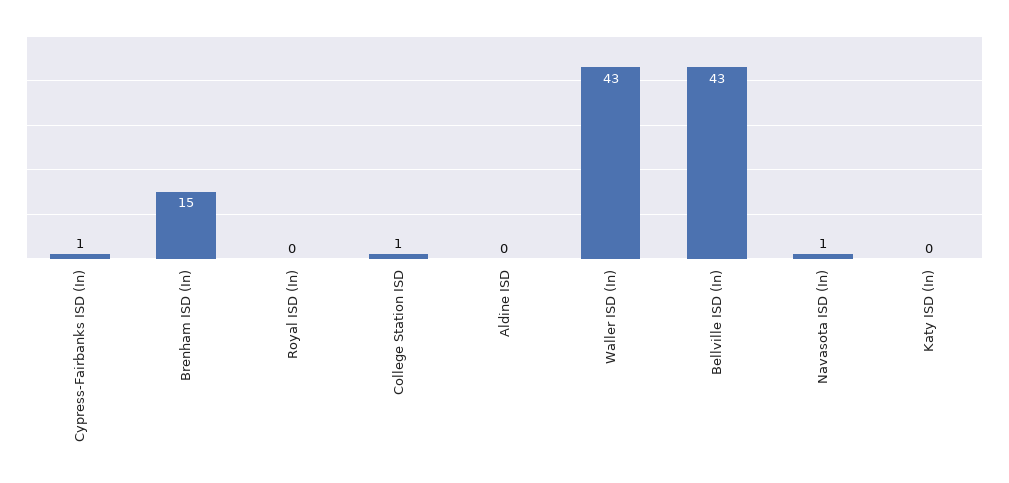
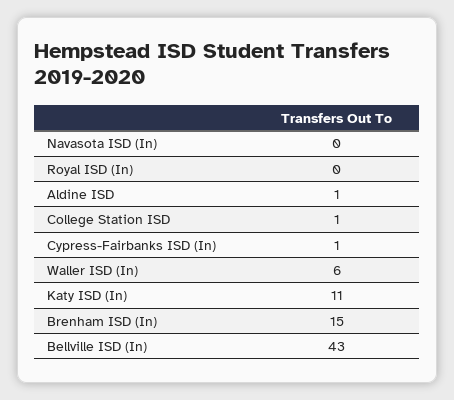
  {
    "Cypress-Fairbanks ISD (In)": 1,
    "Brenham ISD (In)": 15,
    "Royal ISD (In)": 0,
    "College Station ISD": 1,
-   "Aldine ISD": 0,
+   "Aldine ISD": 1,
-   "Waller ISD (In)": 43,
+   "Waller ISD (In)": 6,
    "Bellville ISD (In)": 43,
-   "Navasota ISD (In)": 1,
+   "Navasota ISD (In)": 0,
-   "Katy ISD (In)": 0
+   "Katy ISD (In)": 11
  }

